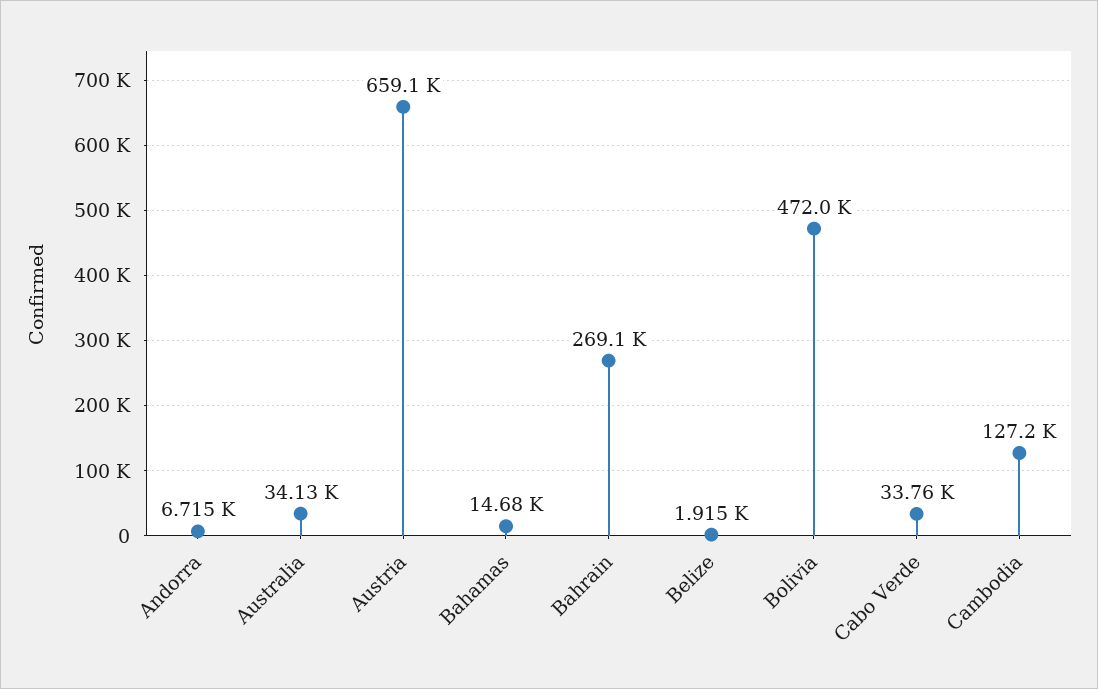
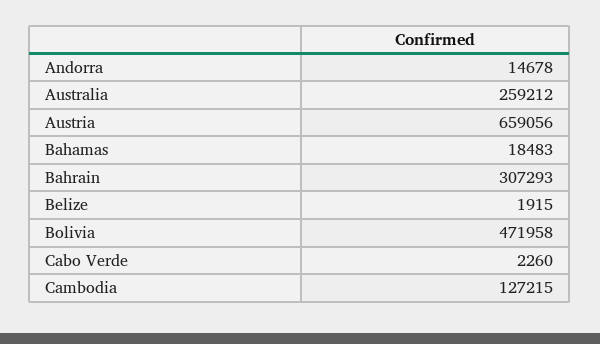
  {
-   "Andorra": 6715,
+   "Andorra": 14678,
-   "Australia": 34130,
+   "Australia": 259212,
    "Austria": 659056,
-   "Bahamas": 14680,
+   "Bahamas": 18483,
-   "Bahrain": 269100,
+   "Bahrain": 307293,
    "Belize": 1915,
    "Bolivia": 471958,
-   "Cabo Verde": 33760,
+   "Cabo Verde": 2260,
    "Cambodia": 127215
  }

